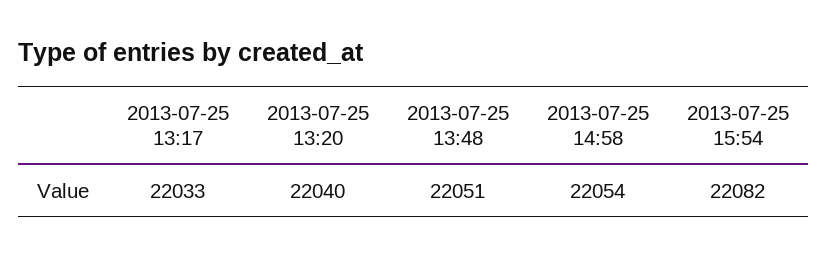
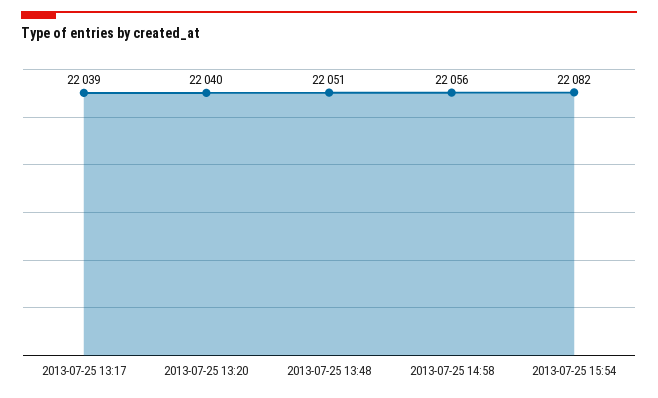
  {
-   "2013-07-25 13:17": 22033,
+   "2013-07-25 13:17": 22039,
    "2013-07-25 13:20": 22040,
    "2013-07-25 13:48": 22051,
-   "2013-07-25 14:58": 22054,
+   "2013-07-25 14:58": 22056,
    "2013-07-25 15:54": 22082
  }

